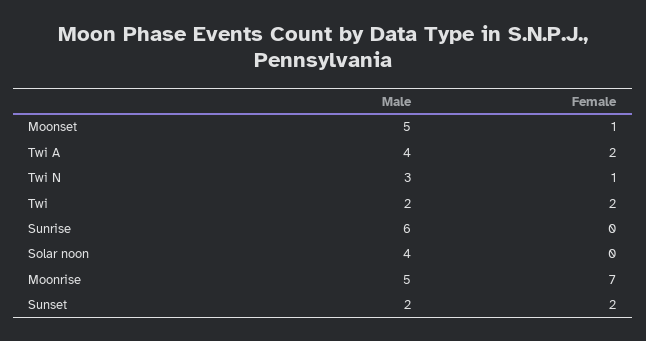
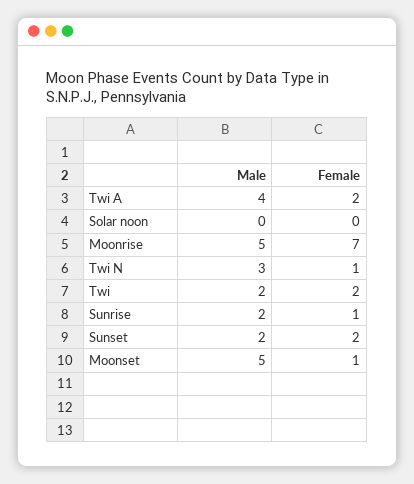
  {
    "Male": {
      "Moonset": 5,
      "Twi A": 4,
      "Twi N": 3,
      "Twi": 2,
-     "Sunrise": 6,
+     "Sunrise": 2,
-     "Solar noon": 4,
+     "Solar noon": 0,
      "Moonrise": 5,
      "Sunset": 2
    },
    "Female": {
      "Moonset": 1,
      "Twi A": 2,
      "Twi N": 1,
      "Twi": 2,
-     "Sunrise": 0,
+     "Sunrise": 1,
      "Solar noon": 0,
      "Moonrise": 7,
      "Sunset": 2
    }
  }

